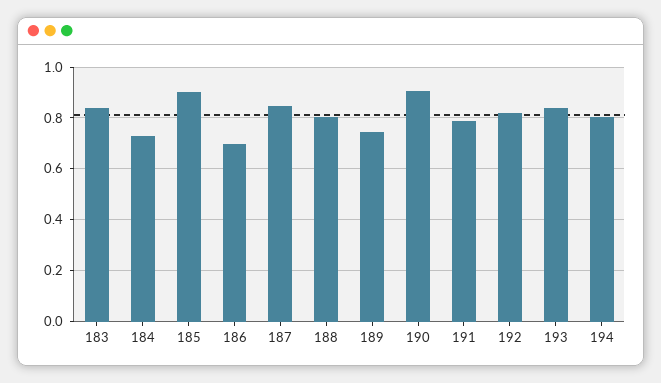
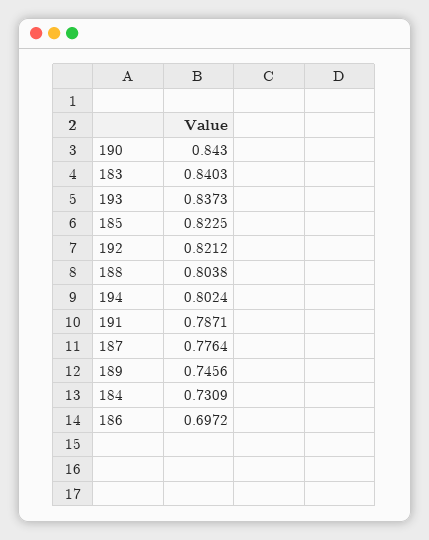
  {
    "183": 0.8403,
    "184": 0.7309,
-   "185": 0.9,
+   "185": 0.8225,
    "186": 0.6972,
-   "187": 0.85,
+   "187": 0.7764,
    "188": 0.8038,
    "189": 0.7456,
-   "190": 0.9,
+   "190": 0.843,
    "191": 0.7871,
    "192": 0.8212,
    "193": 0.8373,
    "194": 0.8024
  }

